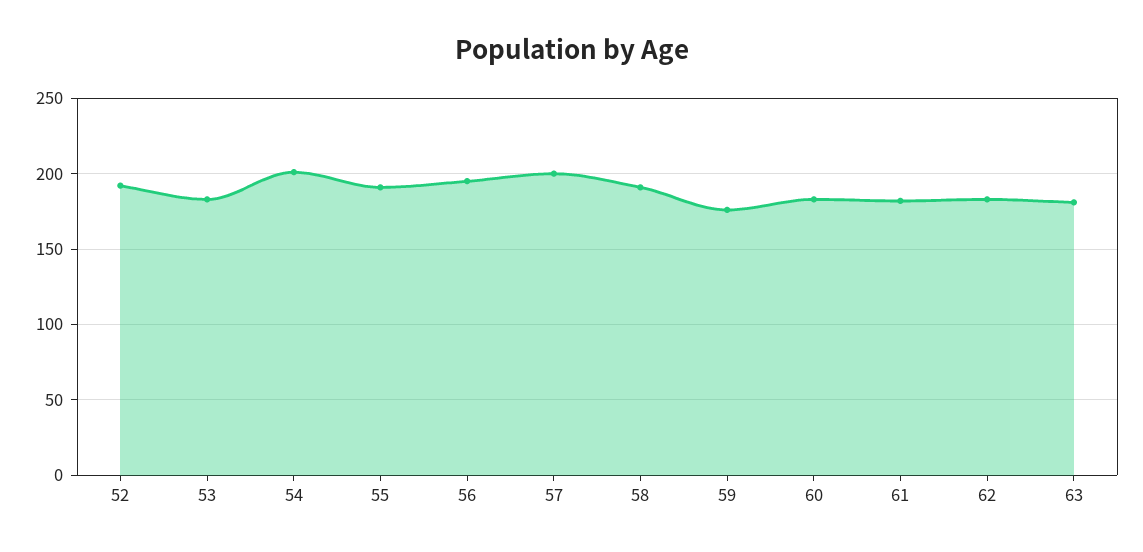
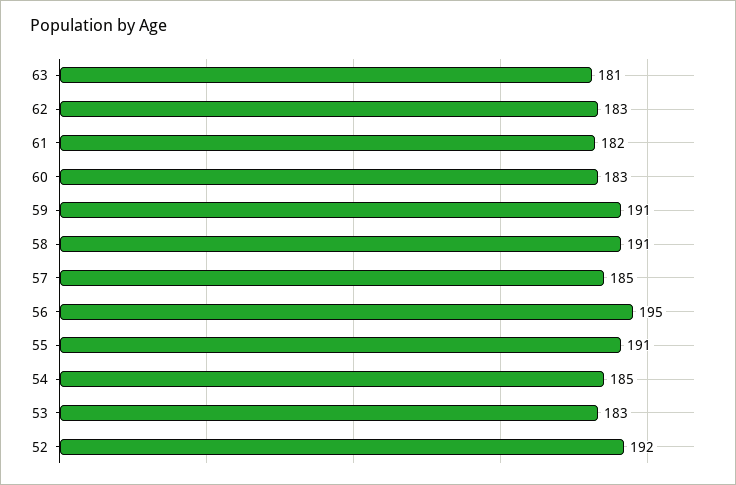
  {
    "52": 192,
    "53": 183,
-   "54": 200,
+   "54": 185,
    "55": 191,
    "56": 195,
-   "57": 200,
+   "57": 185,
    "58": 191,
-   "59": 175,
+   "59": 191,
    "60": 183,
    "61": 182,
    "62": 183,
    "63": 181
  }

